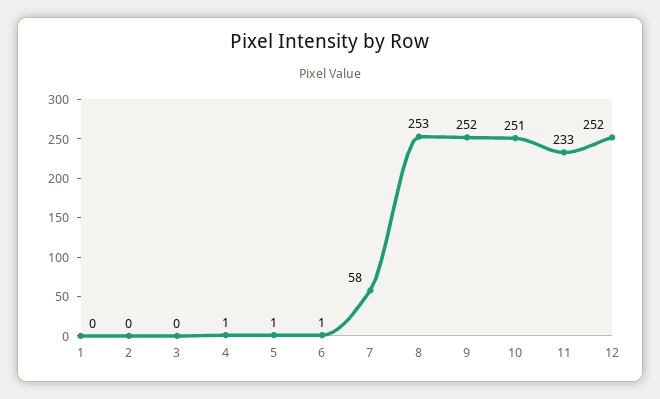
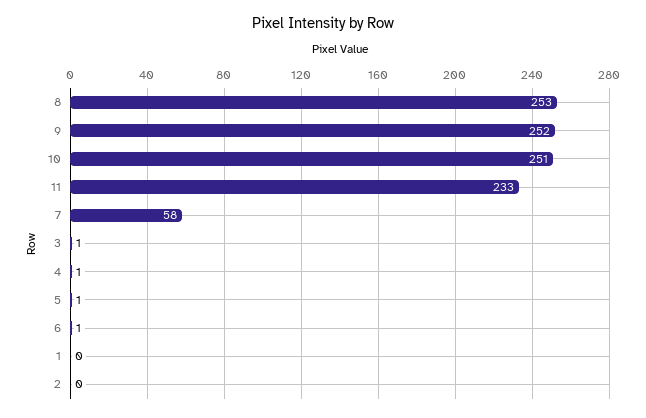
  {
    "1": 0,
    "2": 0,
-   "3": 0,
+   "3": 1,
    "4": 1,
    "5": 1,
    "6": 1,
    "7": 58,
    "8": 253,
    "9": 252,
    "10": 251,
-   "11": 233,
+   "11": 233
-   "12": 252
  }

